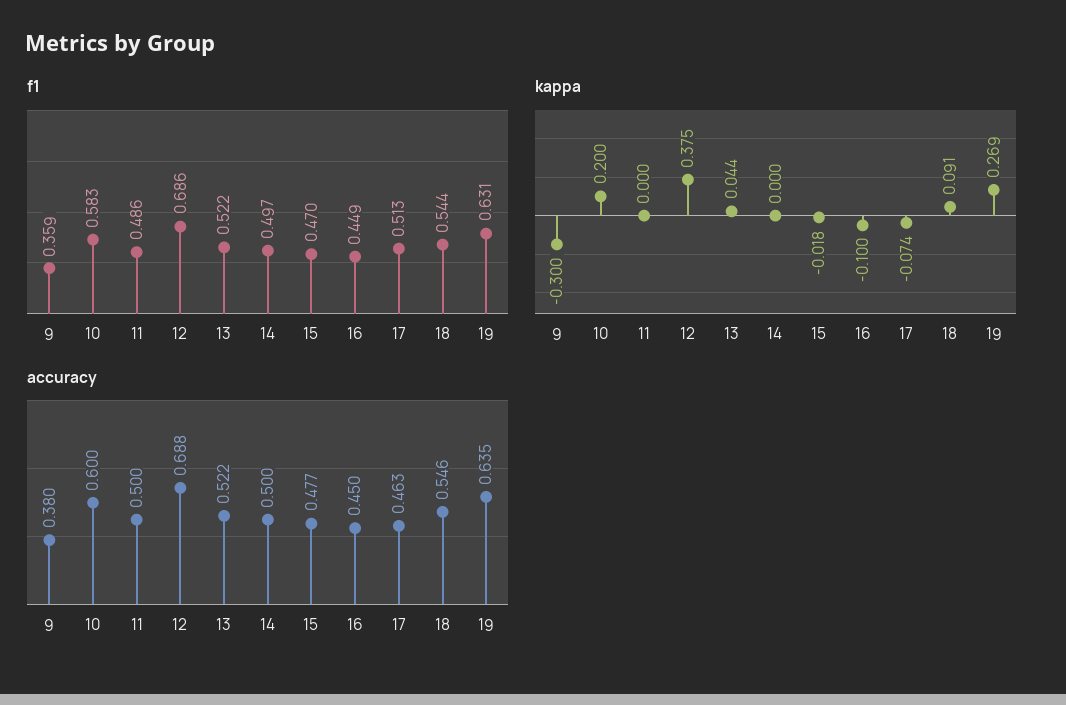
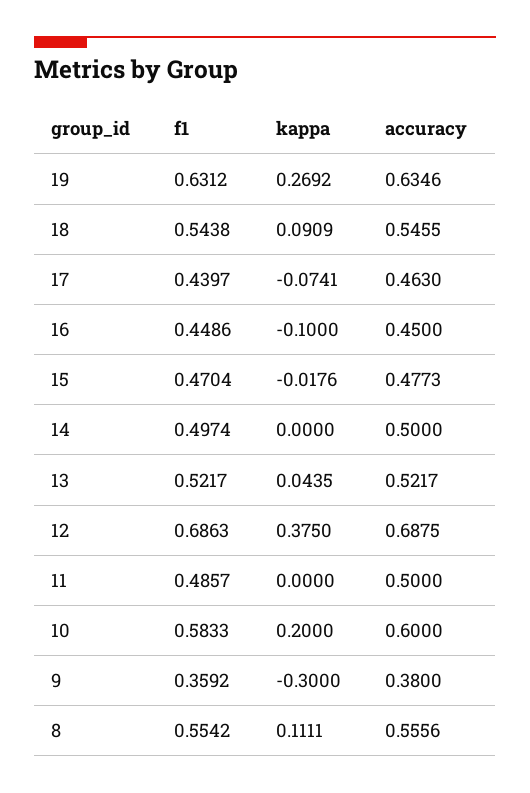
  {
    "f1": {
      "9": 0.3592,
      "10": 0.5833,
      "11": 0.4857,
      "12": 0.6863,
      "13": 0.5217,
      "14": 0.4974,
      "15": 0.4704,
      "16": 0.4486,
-     "17": 0.513,
+     "17": 0.4397,
      "18": 0.5438,
-     "19": 0.6312
+     "19": 0.6312,
+     "8": 0.5542
    },
    "kappa": {
      "9": -0.3,
      "10": 0.2,
      "11": 0,
      "12": 0.375,
      "13": 0.0435,
      "14": 0,
      "15": -0.0176,
      "16": -0.1,
      "17": -0.0741,
      "18": 0.0909,
-     "19": 0.2692
+     "19": 0.2692,
+     "8": 0.1111
    },
    "accuracy": {
      "9": 0.38,
      "10": 0.6,
      "11": 0.5,
      "12": 0.6875,
      "13": 0.5217,
      "14": 0.5,
      "15": 0.4773,
      "16": 0.45,
      "17": 0.463,
      "18": 0.5455,
-     "19": 0.6346
+     "19": 0.6346,
+     "8": 0.5556
    }
  }

